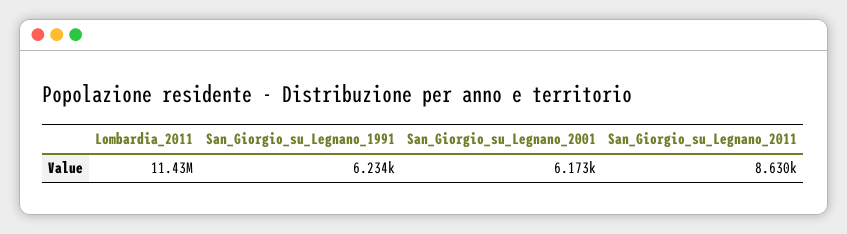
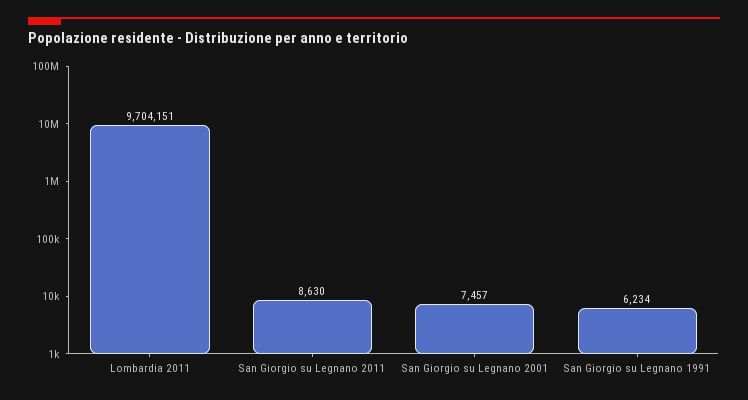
  {
-   "Lombardia_2011": 11430000,
+   "Lombardia_2011": 9704151,
    "San_Giorgio_su_Legnano_1991": 6234,
-   "San_Giorgio_su_Legnano_2001": 6173,
+   "San_Giorgio_su_Legnano_2001": 7457,
    "San_Giorgio_su_Legnano_2011": 8630
  }

